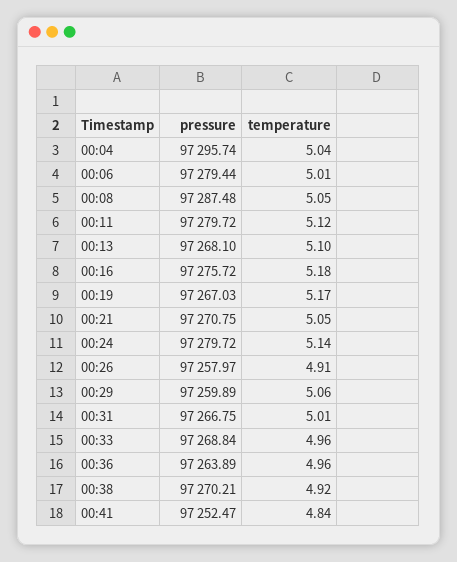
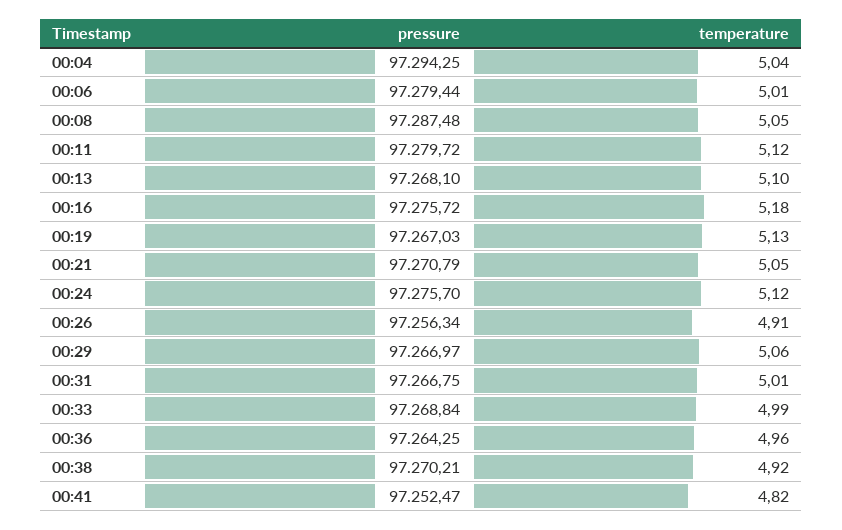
  {
    "pressure": {
-     "00:04": 97295.74,
+     "00:04": 97294.25,
      "00:06": 97279.44,
      "00:08": 97287.48,
      "00:11": 97279.72,
      "00:13": 97268.1,
      "00:16": 97275.72,
      "00:19": 97267.03,
-     "00:21": 97270.75,
+     "00:21": 97270.79,
-     "00:24": 97279.72,
+     "00:24": 97275.7,
-     "00:26": 97257.97,
+     "00:26": 97256.34,
-     "00:29": 97259.89,
+     "00:29": 97266.97,
      "00:31": 97266.75,
      "00:33": 97268.84,
-     "00:36": 97263.89,
+     "00:36": 97264.25,
      "00:38": 97270.21,
      "00:41": 97252.47
    },
    "temperature": {
      "00:04": 5.04,
      "00:06": 5.01,
      "00:08": 5.05,
      "00:11": 5.12,
      "00:13": 5.1,
      "00:16": 5.18,
-     "00:19": 5.17,
+     "00:19": 5.13,
      "00:21": 5.05,
-     "00:24": 5.14,
+     "00:24": 5.12,
      "00:26": 4.91,
      "00:29": 5.06,
      "00:31": 5.01,
-     "00:33": 4.96,
+     "00:33": 4.99,
      "00:36": 4.96,
      "00:38": 4.92,
-     "00:41": 4.84
+     "00:41": 4.82
    }
  }

